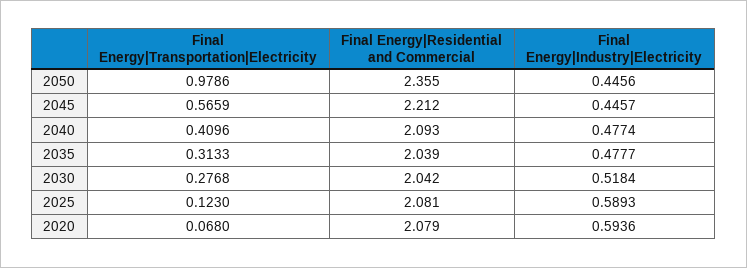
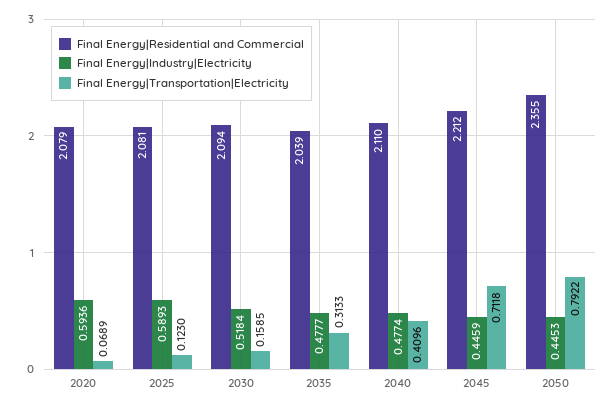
  {
    "Final Energy|Transportation|Electricity": {
-     "2050": 0.9786,
+     "2050": 0.7922,
-     "2045": 0.5659,
+     "2045": 0.7118,
      "2040": 0.4096,
      "2035": 0.3133,
-     "2030": 0.2768,
+     "2030": 0.1585,
      "2025": 0.123,
-     "2020": 0.068
+     "2020": 0.0689
    },
    "Final Energy|Residential and Commercial": {
      "2050": 2.355,
      "2045": 2.212,
-     "2040": 2.093,
+     "2040": 2.11,
      "2035": 2.039,
-     "2030": 2.042,
+     "2030": 2.094,
      "2025": 2.081,
      "2020": 2.079
    },
    "Final Energy|Industry|Electricity": {
-     "2050": 0.4456,
+     "2050": 0.4453,
-     "2045": 0.4457,
+     "2045": 0.4459,
      "2040": 0.4774,
      "2035": 0.4777,
      "2030": 0.5184,
      "2025": 0.5893,
      "2020": 0.5936
    }
  }

